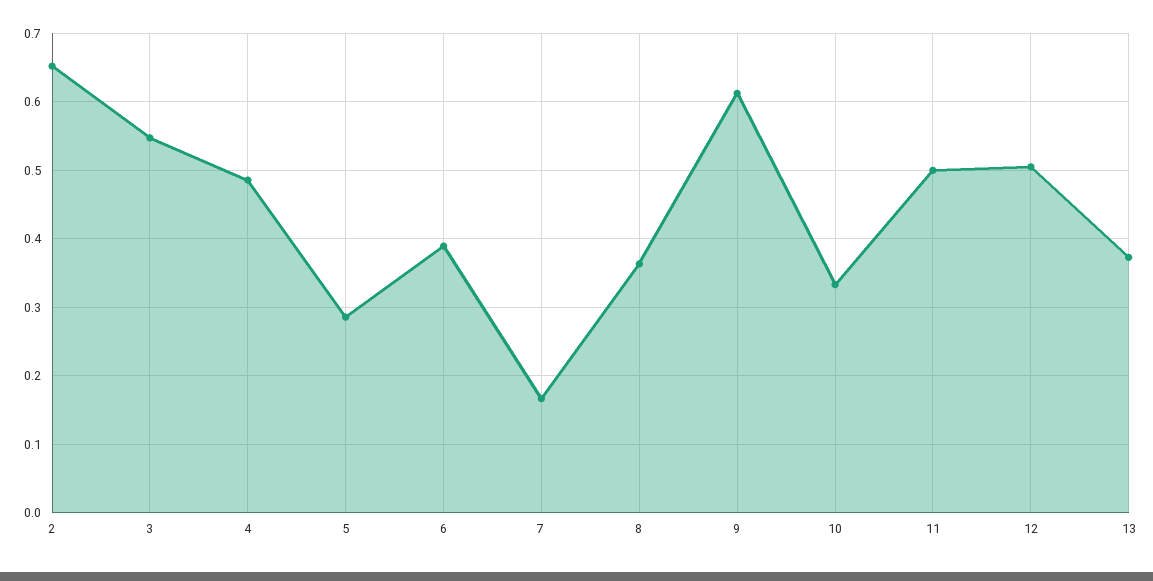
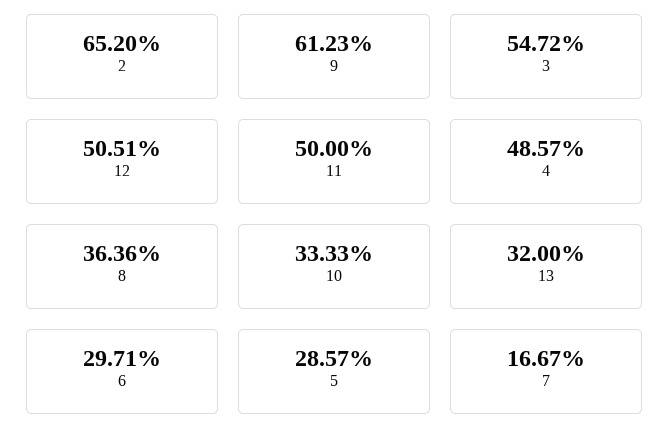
  {
    "2": 0.652,
    "3": 0.5472,
    "4": 0.4857,
    "5": 0.2857,
-   "6": 0.39,
+   "6": 0.2971,
    "7": 0.1667,
    "8": 0.3636,
    "9": 0.6123,
    "10": 0.3333,
    "11": 0.5,
    "12": 0.5051,
-   "13": 0.37
+   "13": 0.32
  }

